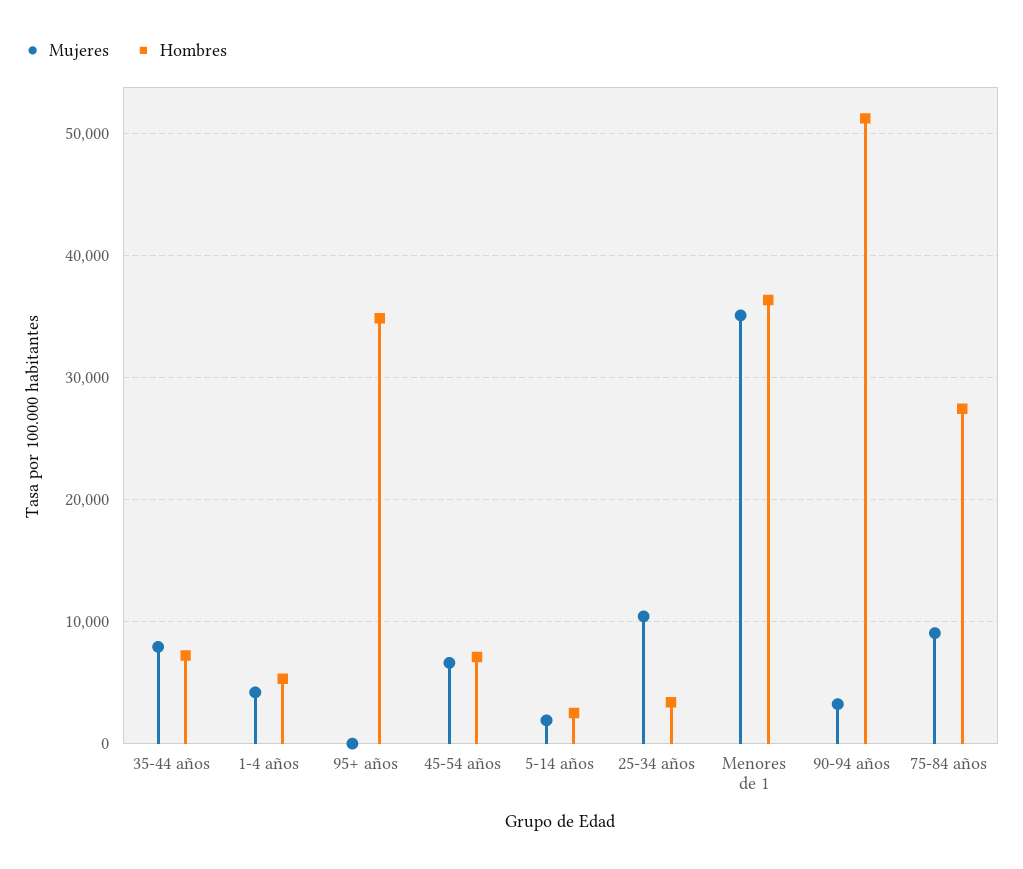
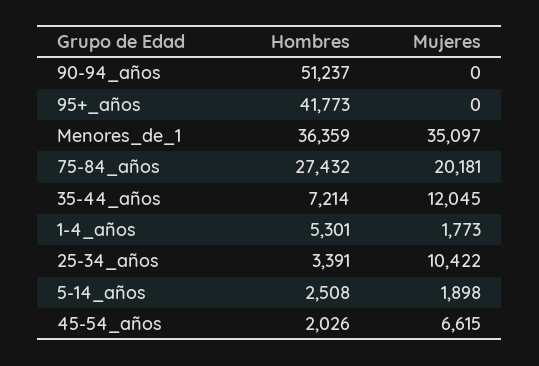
  {
    "Mujeres": {
-     "35-44 años": 8000,
+     "35-44 años": 12045,
-     "1-4 años": 4000,
+     "1-4 años": 1773,
      "95+ años": 0,
      "45-54 años": 6615,
      "5-14 años": 1898,
      "25-34 años": 10422,
      "Menores de 1": 35097,
-     "90-94 años": 3000,
+     "90-94 años": 0,
-     "75-84 años": 9000
+     "75-84 años": 20181
    },
    "Hombres": {
      "35-44 años": 7214,
      "1-4 años": 5301,
-     "95+ años": 35000,
+     "95+ años": 41773,
-     "45-54 años": 7000,
+     "45-54 años": 2026,
      "5-14 años": 2508,
      "25-34 años": 3391,
      "Menores de 1": 36359,
      "90-94 años": 51237,
      "75-84 años": 27432
    }
  }

